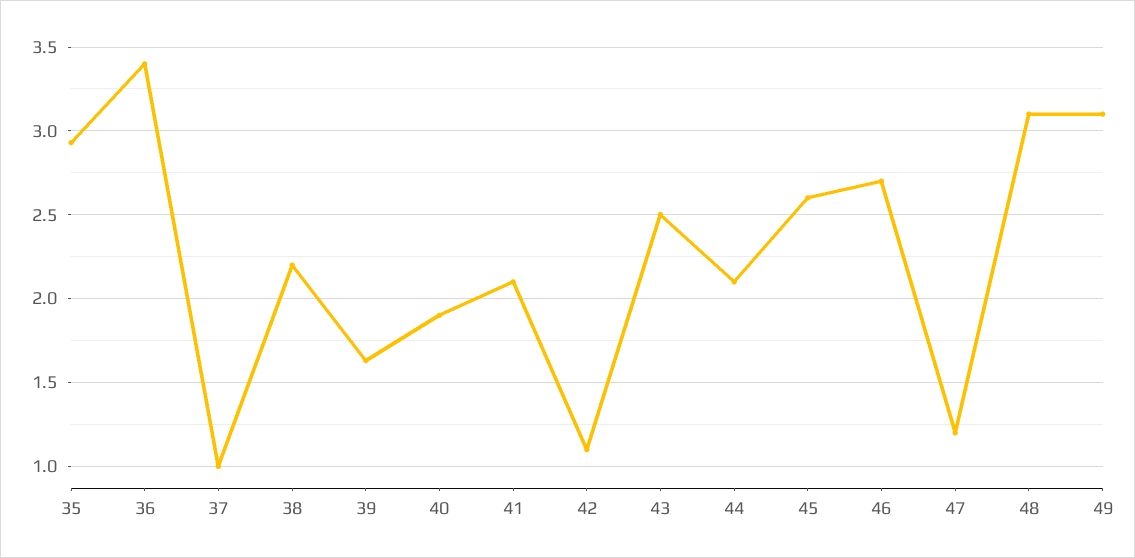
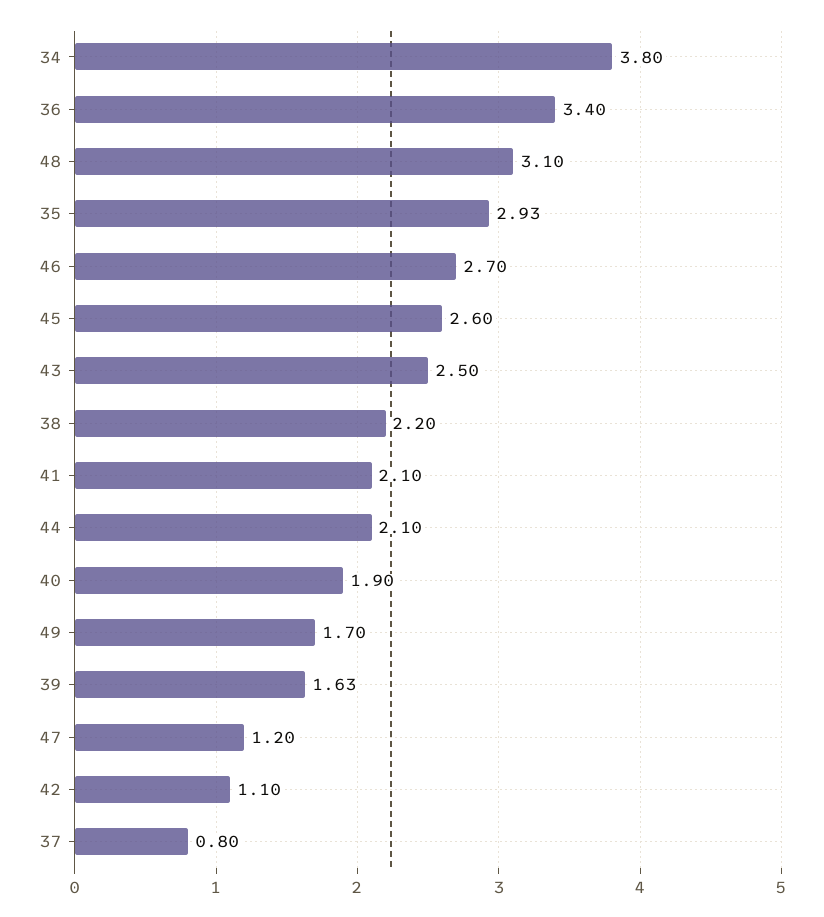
  {
    "35": 2.93,
    "36": 3.4,
-   "37": 1,
+   "37": 0.8,
    "38": 2.2,
    "39": 1.63,
    "40": 1.9,
    "41": 2.1,
    "42": 1.1,
    "43": 2.5,
    "44": 2.1,
    "45": 2.6,
    "46": 2.7,
    "47": 1.2,
    "48": 3.1,
-   "49": 3.1
+   "49": 1.7,
+   "34": 3.8
  }

